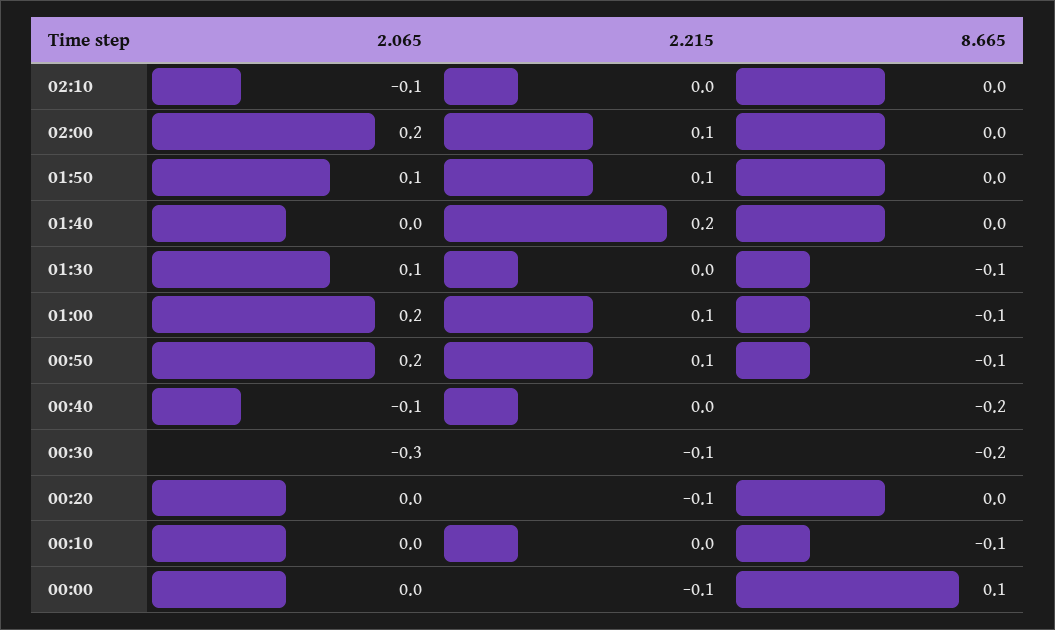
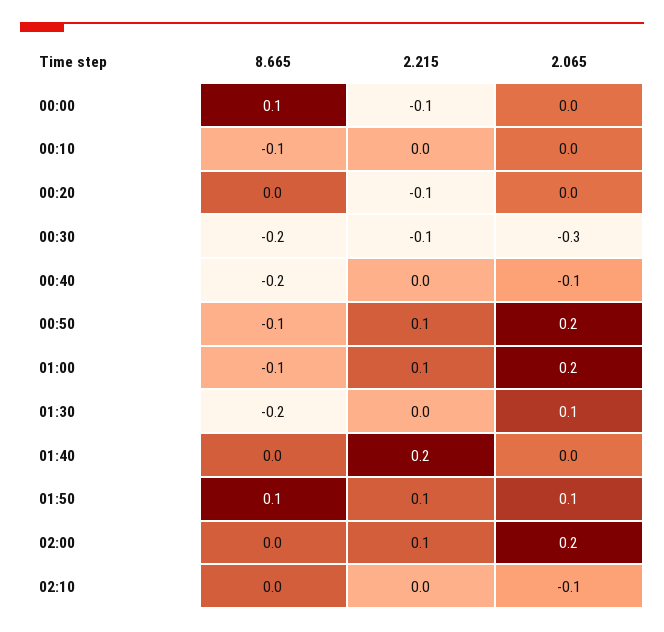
  {
    "2.065": {
      "02:10": -0.1,
      "02:00": 0.2,
      "01:50": 0.1,
      "01:40": 0,
      "01:30": 0.1,
      "01:00": 0.2,
      "00:50": 0.2,
      "00:40": -0.1,
      "00:30": -0.3,
      "00:20": 0,
      "00:10": 0,
      "00:00": 0
    },
    "2.215": {
      "02:10": 0,
      "02:00": 0.1,
      "01:50": 0.1,
      "01:40": 0.2,
      "01:30": 0,
      "01:00": 0.1,
      "00:50": 0.1,
      "00:40": 0,
      "00:30": -0.1,
      "00:20": -0.1,
      "00:10": 0,
      "00:00": -0.1
    },
    "8.665": {
      "02:10": 0,
      "02:00": 0,
-     "01:50": 0,
+     "01:50": 0.1,
      "01:40": 0,
-     "01:30": -0.1,
+     "01:30": -0.2,
      "01:00": -0.1,
      "00:50": -0.1,
      "00:40": -0.2,
      "00:30": -0.2,
      "00:20": 0,
      "00:10": -0.1,
      "00:00": 0.1
    }
  }

